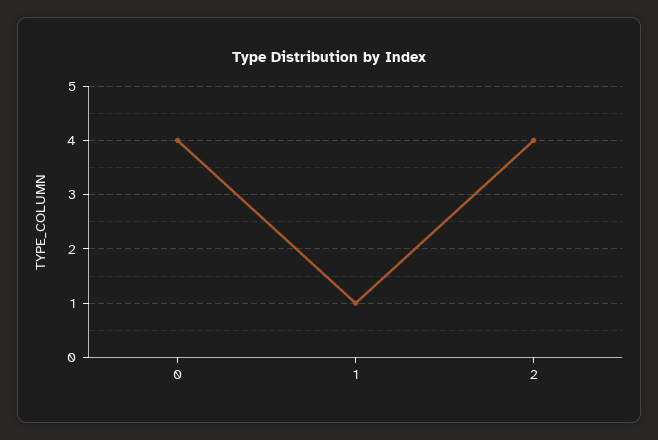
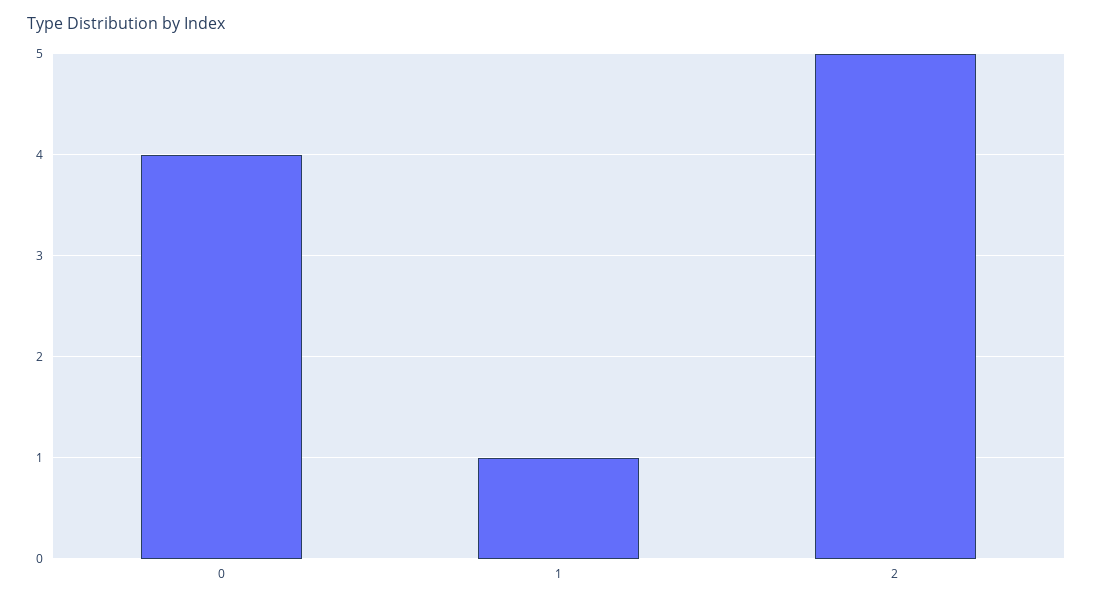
  {
    "0": 4,
    "1": 1,
-   "2": 4
+   "2": 5
  }

